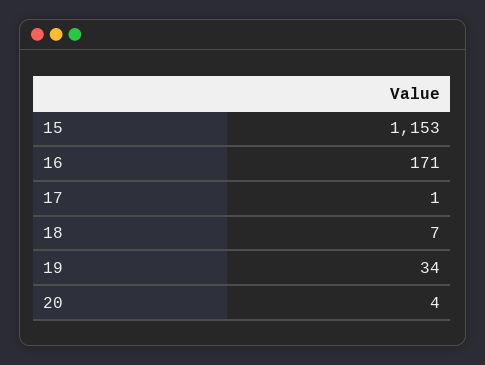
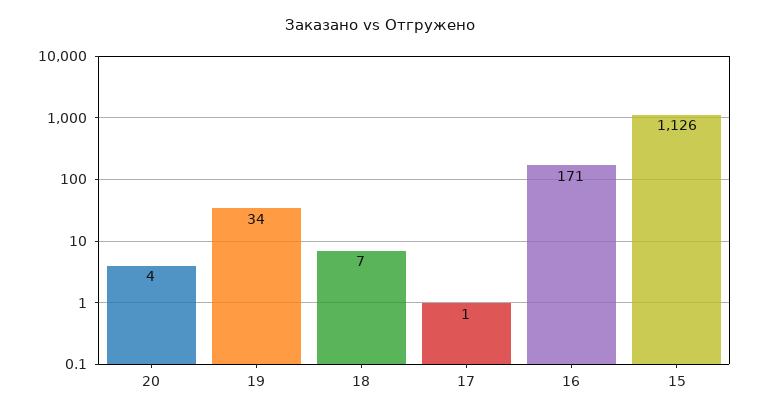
  {
-   "15": 1153,
+   "15": 1126,
    "16": 171,
    "17": 1,
    "18": 7,
    "19": 34,
    "20": 4
  }

